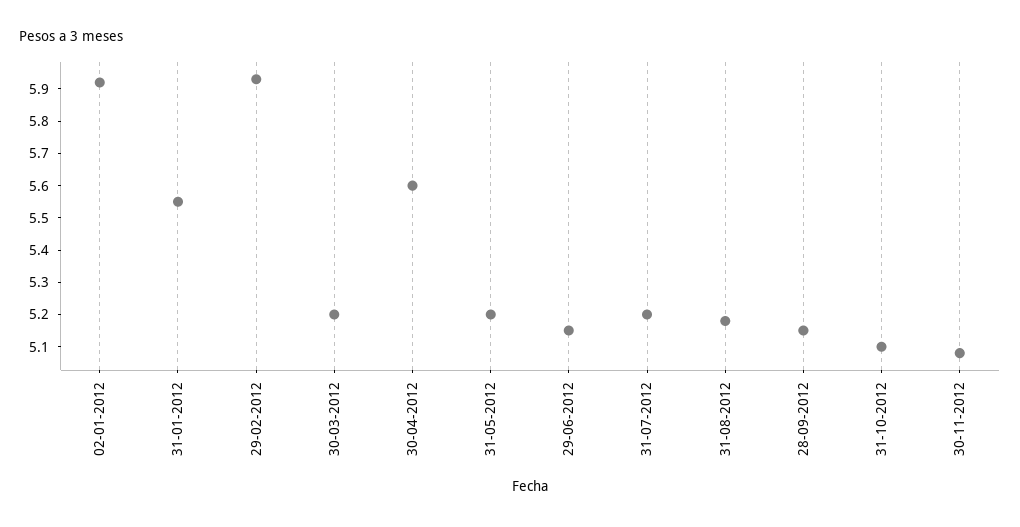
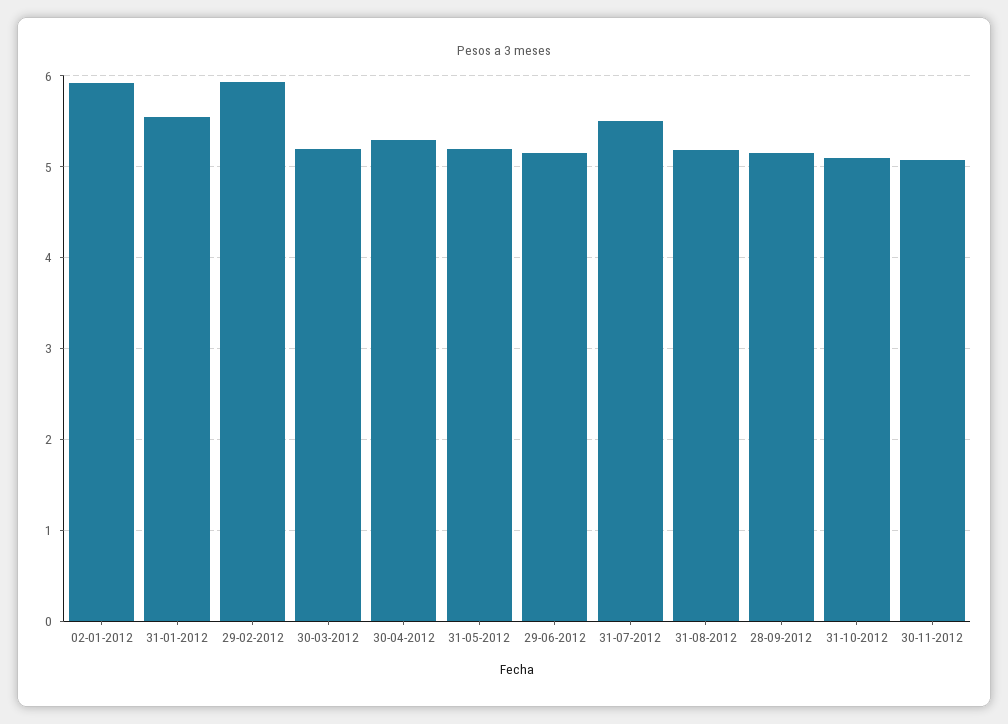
  {
    "02-01-2012": 5.9,
    "31-01-2012": 5.55,
    "29-02-2012": 5.95,
    "30-03-2012": 5.2,
-   "30-04-2012": 5.6,
+   "30-04-2012": 5.3,
    "31-05-2012": 5.2,
    "29-06-2012": 5.15,
-   "31-07-2012": 5.2,
+   "31-07-2012": 5.5,
    "31-08-2012": 5.2,
    "28-09-2012": 5.15,
    "31-10-2012": 5.1,
    "30-11-2012": 5.1
  }

